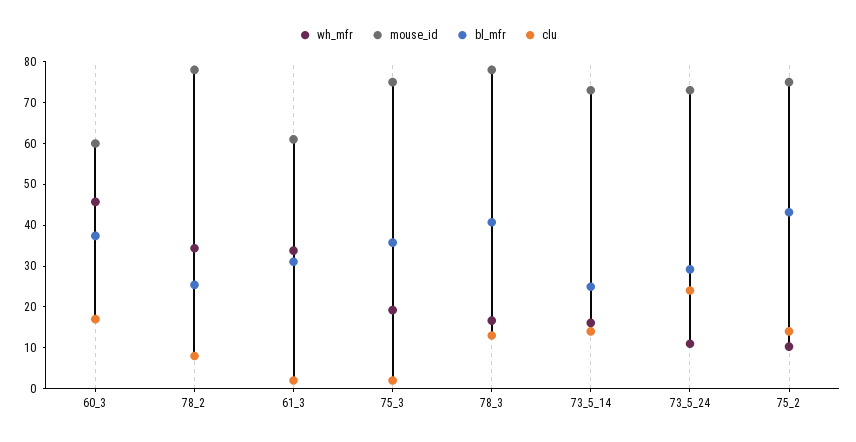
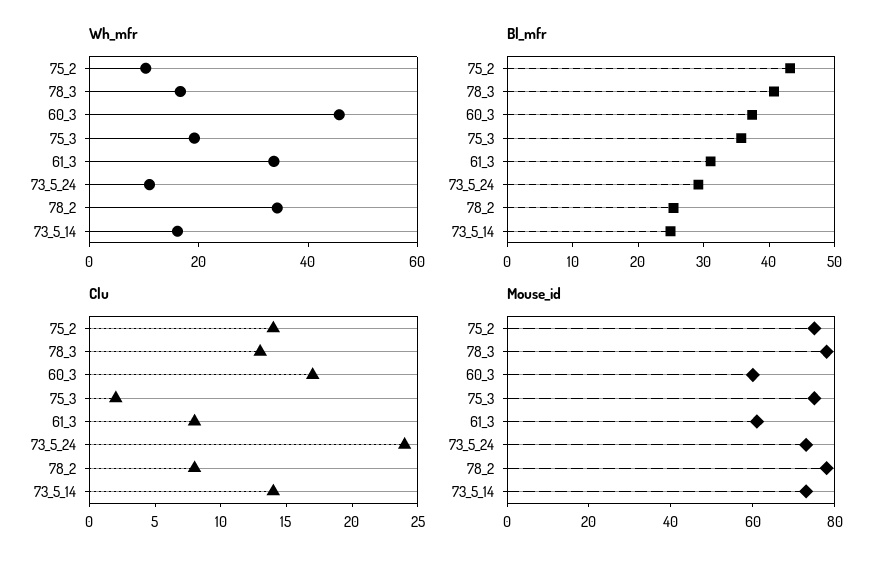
  {
    "wh_mfr": {
      "60_3": 46,
      "78_2": 34,
      "61_3": 34,
      "75_3": 20,
      "78_3": 16,
      "73_5_14": 16,
      "73_5_24": 10,
      "75_2": 10
    },
    "mouse_id": {
      "60_3": 60,
      "78_2": 78,
      "61_3": 62,
      "75_3": 76,
      "78_3": 78,
      "73_5_14": 74,
      "73_5_24": 74,
      "75_2": 76
    },
    "bl_mfr": {
      "60_3": 38,
      "78_2": 26,
      "61_3": 32,
      "75_3": 36,
      "78_3": 40,
      "73_5_14": 24,
      "73_5_24": 30,
      "75_2": 44
    },
    "clu": {
      "60_3": 17,
      "78_2": 8,
-     "61_3": 2,
+     "61_3": 8,
      "75_3": 2,
      "78_3": 13,
      "73_5_14": 14,
      "73_5_24": 24,
      "75_2": 14
    }
  }

